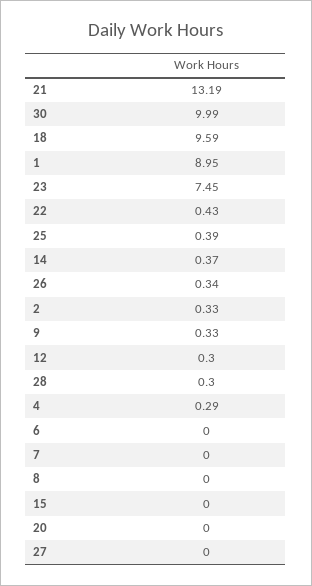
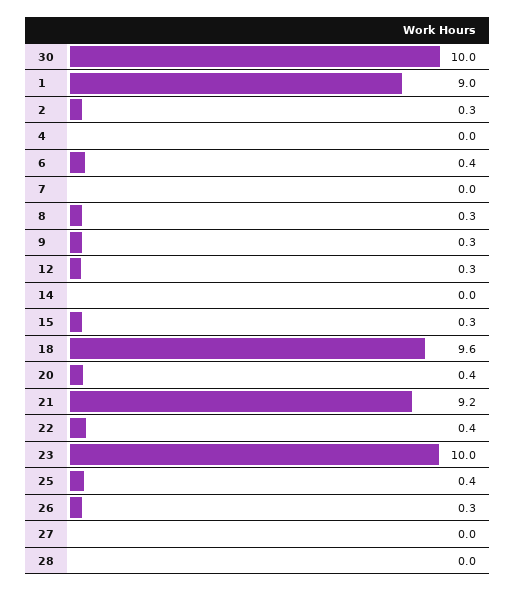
  {
-   "21": 13.19,
+   "21": 9.2,
    "30": 9.99,
    "18": 9.59,
    "1": 8.95,
-   "23": 7.45,
+   "23": 10,
    "22": 0.43,
    "25": 0.39,
-   "14": 0.37,
+   "14": 0,
    "26": 0.34,
    "2": 0.33,
    "9": 0.33,
    "12": 0.3,
-   "28": 0.3,
+   "28": 0,
-   "4": 0.29,
+   "4": 0,
-   "6": 0,
+   "6": 0.4,
    "7": 0,
-   "8": 0,
+   "8": 0.3,
-   "15": 0,
+   "15": 0.3,
-   "20": 0,
+   "20": 0.4,
    "27": 0
  }

